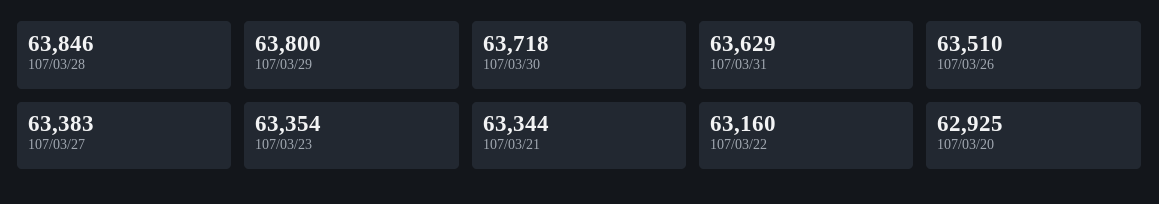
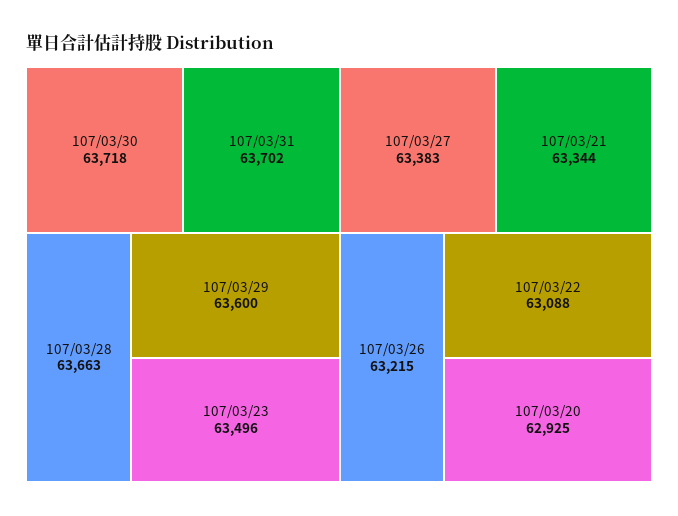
  {
-   "107/03/28": 63846,
+   "107/03/28": 63663,
-   "107/03/29": 63800,
+   "107/03/29": 63600,
    "107/03/30": 63718,
-   "107/03/31": 63629,
+   "107/03/31": 63702,
-   "107/03/26": 63510,
+   "107/03/26": 63215,
    "107/03/27": 63383,
-   "107/03/23": 63354,
+   "107/03/23": 63496,
    "107/03/21": 63344,
-   "107/03/22": 63160,
+   "107/03/22": 63088,
    "107/03/20": 62925
  }

